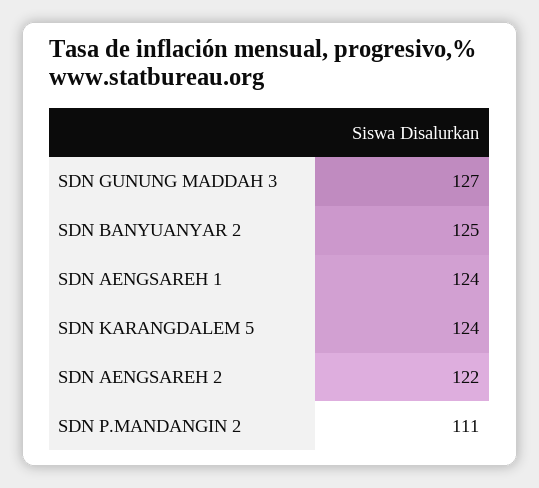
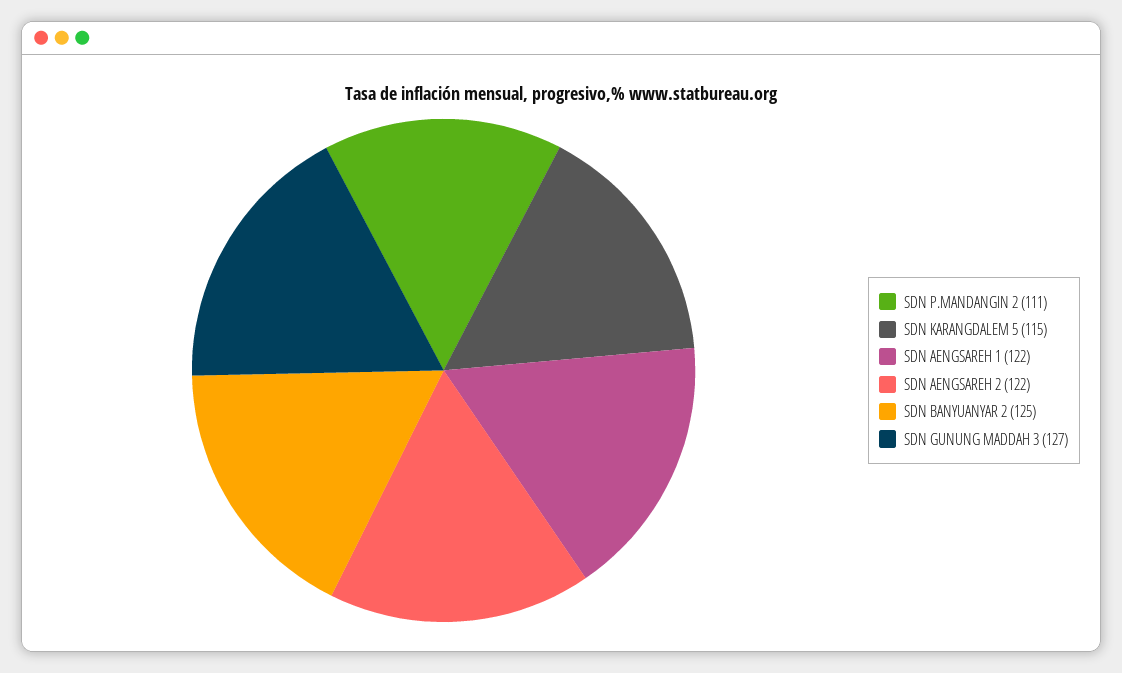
  {
    "SDN GUNUNG MADDAH 3": 127,
    "SDN BANYUANYAR 2": 125,
-   "SDN AENGSAREH 1": 124,
+   "SDN AENGSAREH 1": 122,
-   "SDN KARANGDALEM 5": 124,
+   "SDN KARANGDALEM 5": 115,
    "SDN AENGSAREH 2": 122,
    "SDN P.MANDANGIN 2": 111
  }

